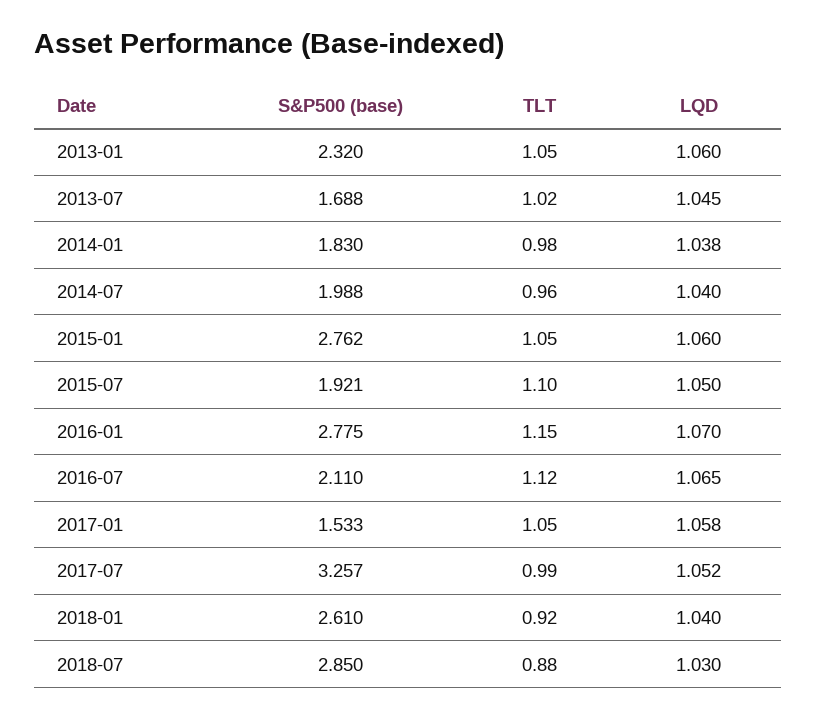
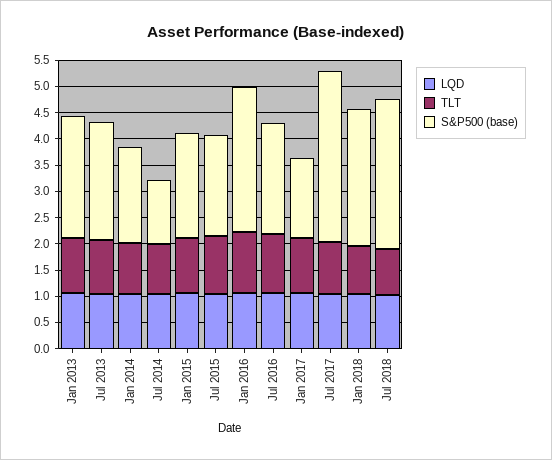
  {
    "S&P500 (base)": {
      "2013-01": 2.32,
-     "2013-07": 1.688,
+     "2013-07": 2.25,
      "2014-01": 1.83,
-     "2014-07": 1.988,
+     "2014-07": 1.25,
-     "2015-01": 2.762,
+     "2015-01": 2,
      "2015-07": 1.921,
      "2016-01": 2.775,
      "2016-07": 2.11,
      "2017-01": 1.533,
      "2017-07": 3.257,
      "2018-01": 2.61,
      "2018-07": 2.85
    },
    "TLT": {
      "2013-01": 1.05,
      "2013-07": 1.02,
      "2014-01": 0.98,
      "2014-07": 0.96,
      "2015-01": 1.05,
      "2015-07": 1.1,
      "2016-01": 1.15,
      "2016-07": 1.12,
      "2017-01": 1.05,
      "2017-07": 0.99,
      "2018-01": 0.92,
      "2018-07": 0.88
    },
    "LQD": {
      "2013-01": 1.06,
      "2013-07": 1.045,
      "2014-01": 1.038,
      "2014-07": 1.04,
      "2015-01": 1.06,
      "2015-07": 1.05,
      "2016-01": 1.07,
      "2016-07": 1.065,
      "2017-01": 1.058,
      "2017-07": 1.052,
      "2018-01": 1.04,
      "2018-07": 1.03
    }
  }

